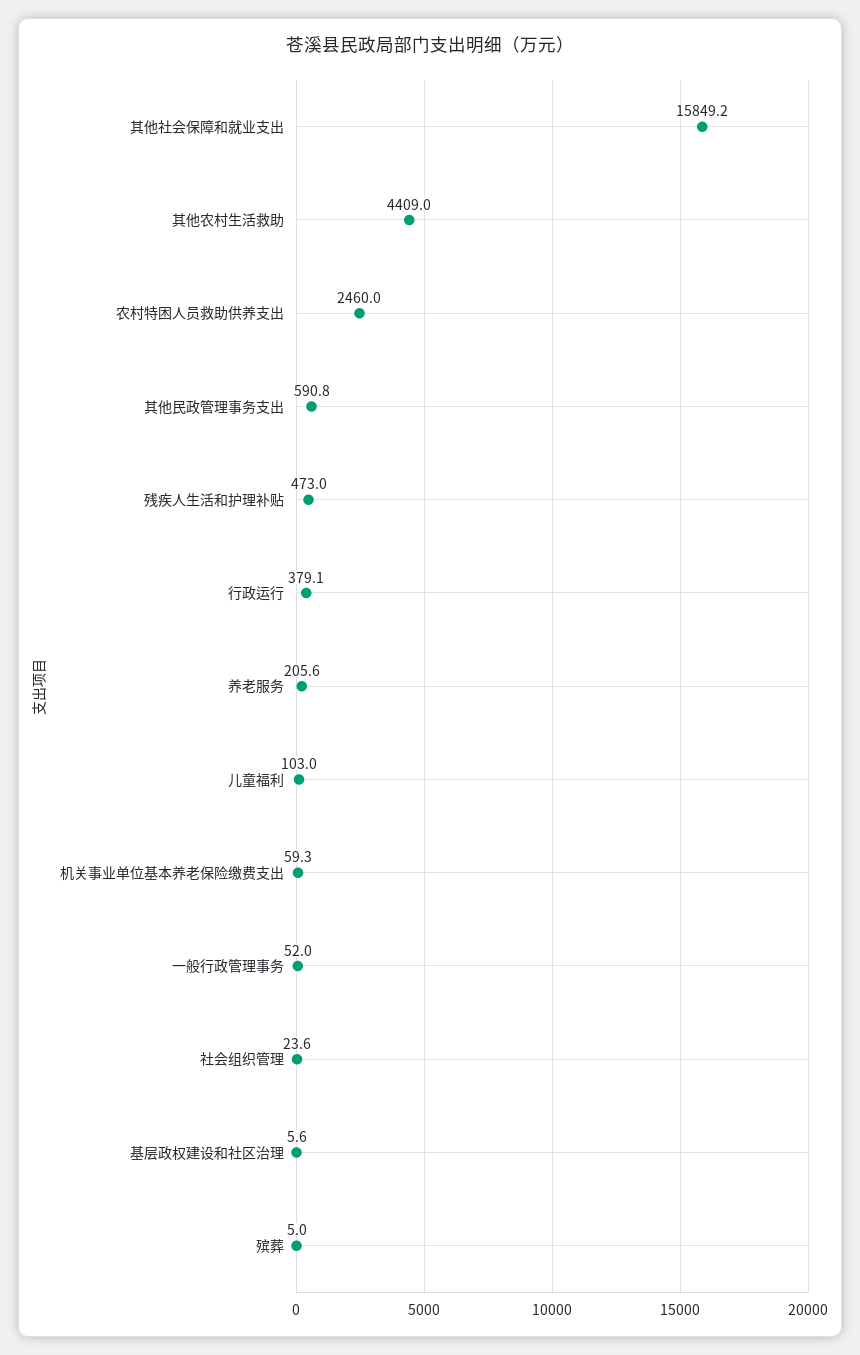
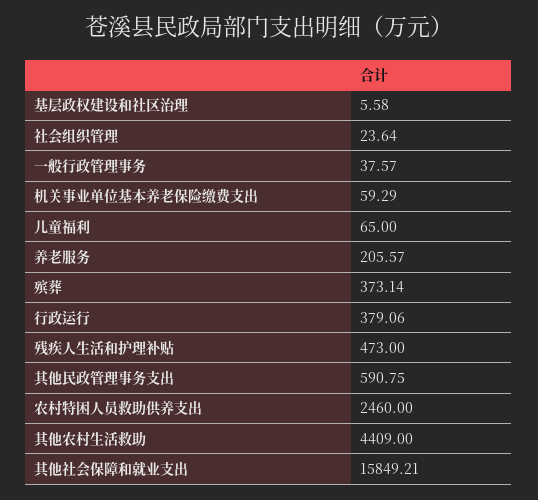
  {
    "其他社会保障和就业支出": 15849.21,
    "其他农村生活救助": 4409,
    "农村特困人员救助供养支出": 2460,
    "其他民政管理事务支出": 590.75,
    "残疾人生活和护理补贴": 473,
    "行政运行": 379.06,
    "养老服务": 205.57,
-   "儿童福利": 103,
+   "儿童福利": 65,
    "机关事业单位基本养老保险缴费支出": 59.29,
-   "一般行政管理事务": 52,
+   "一般行政管理事务": 37.57,
    "社会组织管理": 23.64,
    "基层政权建设和社区治理": 5.58,
-   "殡葬": 5
+   "殡葬": 373.14
  }

